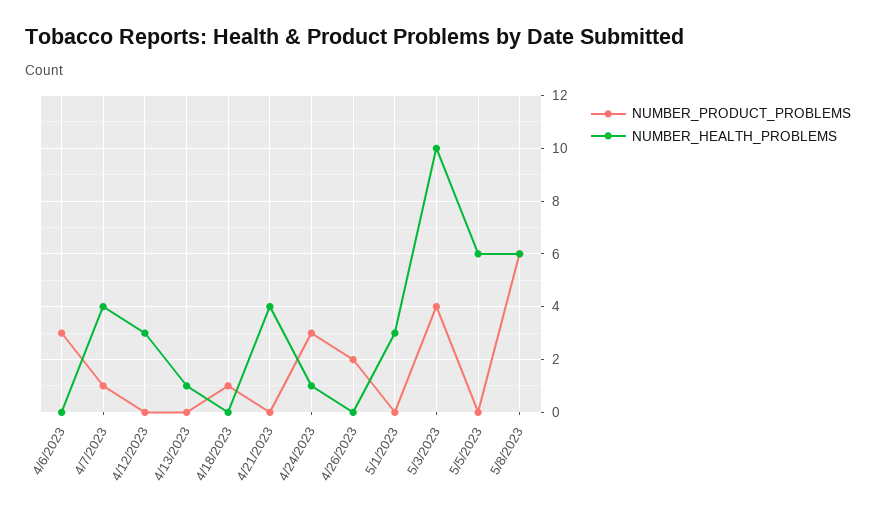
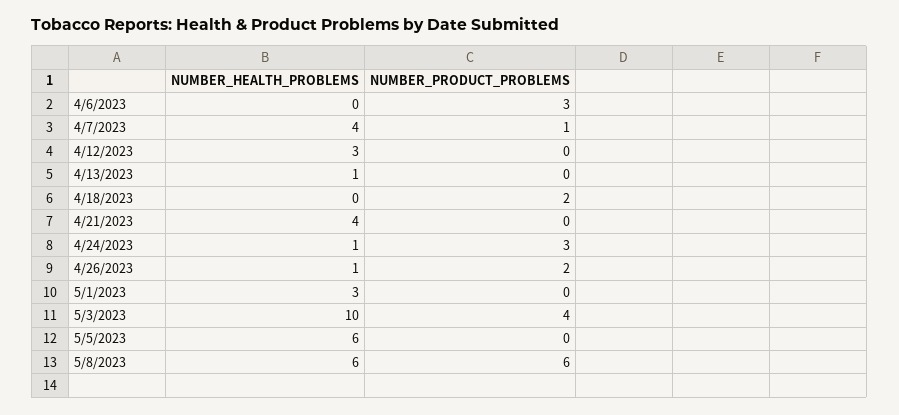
  {
    "NUMBER_PRODUCT_PROBLEMS": {
      "4/6/2023": 3,
      "4/7/2023": 1,
      "4/12/2023": 0,
      "4/13/2023": 0,
-     "4/18/2023": 1,
+     "4/18/2023": 2,
      "4/21/2023": 0,
      "4/24/2023": 3,
      "4/26/2023": 2,
      "5/1/2023": 0,
      "5/3/2023": 4,
      "5/5/2023": 0,
      "5/8/2023": 6
    },
    "NUMBER_HEALTH_PROBLEMS": {
      "4/6/2023": 0,
      "4/7/2023": 4,
      "4/12/2023": 3,
      "4/13/2023": 1,
      "4/18/2023": 0,
      "4/21/2023": 4,
      "4/24/2023": 1,
-     "4/26/2023": 0,
+     "4/26/2023": 1,
      "5/1/2023": 3,
      "5/3/2023": 10,
      "5/5/2023": 6,
      "5/8/2023": 6
    }
  }

